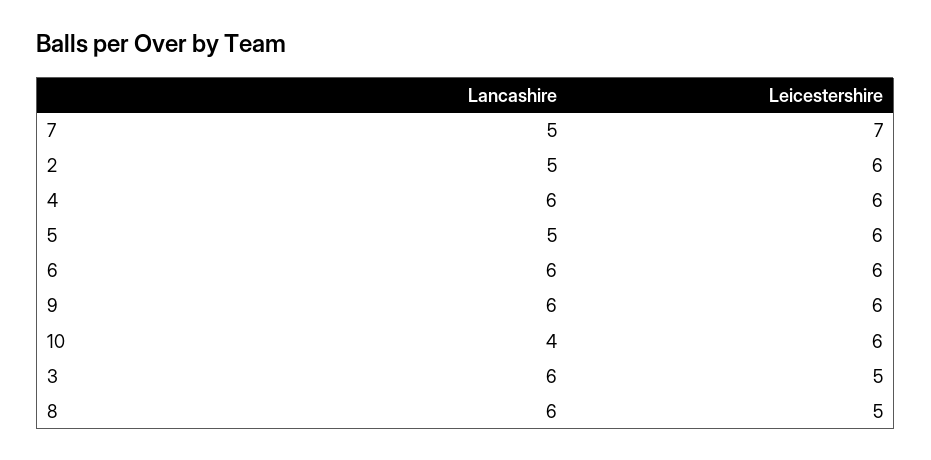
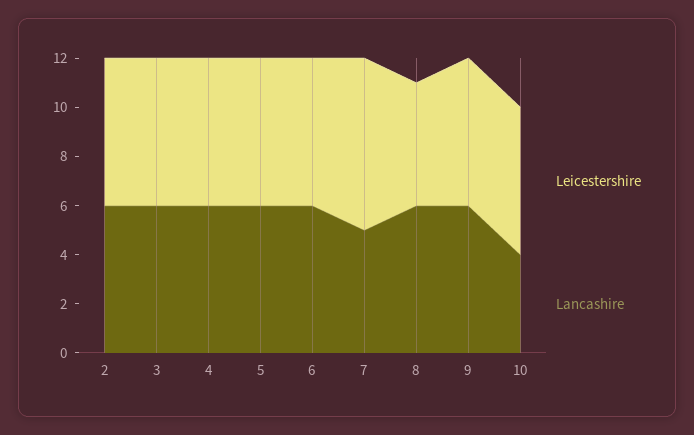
  {
    "Lancashire": {
      "7": 5,
-     "2": 5,
+     "2": 6,
      "4": 6,
-     "5": 5,
+     "5": 6,
      "6": 6,
      "9": 6,
      "10": 4,
      "3": 6,
      "8": 6
    },
    "Leicestershire": {
      "7": 7,
      "2": 6,
      "4": 6,
      "5": 6,
      "6": 6,
      "9": 6,
      "10": 6,
-     "3": 5,
+     "3": 6,
      "8": 5
    }
  }

